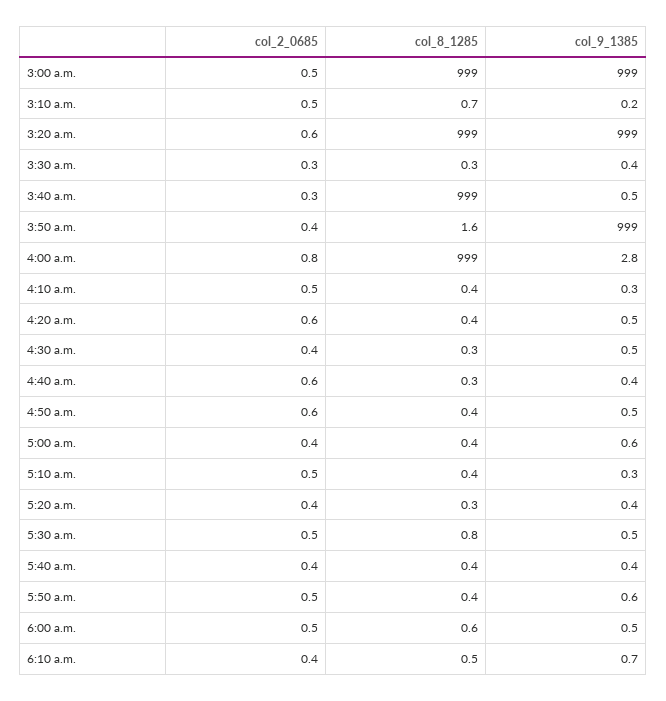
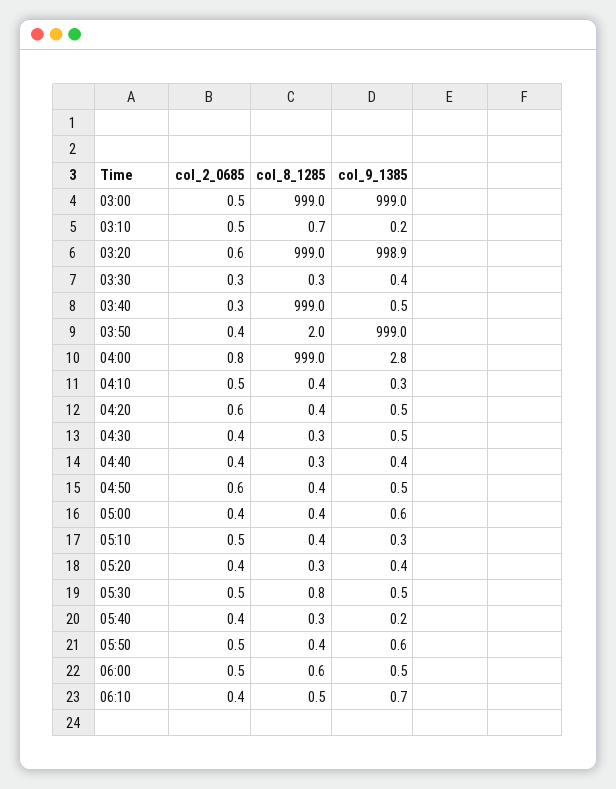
  {
    "col_2_0685": {
      "3:00 a.m.": 0.5,
      "3:10 a.m.": 0.5,
      "3:20 a.m.": 0.6,
      "3:30 a.m.": 0.3,
      "3:40 a.m.": 0.3,
      "3:50 a.m.": 0.4,
      "4:00 a.m.": 0.8,
      "4:10 a.m.": 0.5,
      "4:20 a.m.": 0.6,
      "4:30 a.m.": 0.4,
-     "4:40 a.m.": 0.6,
+     "4:40 a.m.": 0.4,
      "4:50 a.m.": 0.6,
      "5:00 a.m.": 0.4,
      "5:10 a.m.": 0.5,
      "5:20 a.m.": 0.4,
      "5:30 a.m.": 0.5,
      "5:40 a.m.": 0.4,
      "5:50 a.m.": 0.5,
      "6:00 a.m.": 0.5,
      "6:10 a.m.": 0.4
    },
    "col_8_1285": {
      "3:00 a.m.": 999,
      "3:10 a.m.": 0.7,
      "3:20 a.m.": 999,
      "3:30 a.m.": 0.3,
      "3:40 a.m.": 999,
-     "3:50 a.m.": 1.6,
+     "3:50 a.m.": 2,
      "4:00 a.m.": 999,
      "4:10 a.m.": 0.4,
      "4:20 a.m.": 0.4,
      "4:30 a.m.": 0.3,
      "4:40 a.m.": 0.3,
      "4:50 a.m.": 0.4,
      "5:00 a.m.": 0.4,
      "5:10 a.m.": 0.4,
      "5:20 a.m.": 0.3,
      "5:30 a.m.": 0.8,
-     "5:40 a.m.": 0.4,
+     "5:40 a.m.": 0.3,
      "5:50 a.m.": 0.4,
      "6:00 a.m.": 0.6,
      "6:10 a.m.": 0.5
    },
    "col_9_1385": {
      "3:00 a.m.": 999,
      "3:10 a.m.": 0.2,
-     "3:20 a.m.": 999,
+     "3:20 a.m.": 998.9,
      "3:30 a.m.": 0.4,
      "3:40 a.m.": 0.5,
      "3:50 a.m.": 999,
      "4:00 a.m.": 2.8,
      "4:10 a.m.": 0.3,
      "4:20 a.m.": 0.5,
      "4:30 a.m.": 0.5,
      "4:40 a.m.": 0.4,
      "4:50 a.m.": 0.5,
      "5:00 a.m.": 0.6,
      "5:10 a.m.": 0.3,
      "5:20 a.m.": 0.4,
      "5:30 a.m.": 0.5,
-     "5:40 a.m.": 0.4,
+     "5:40 a.m.": 0.2,
      "5:50 a.m.": 0.6,
      "6:00 a.m.": 0.5,
      "6:10 a.m.": 0.7
    }
  }

